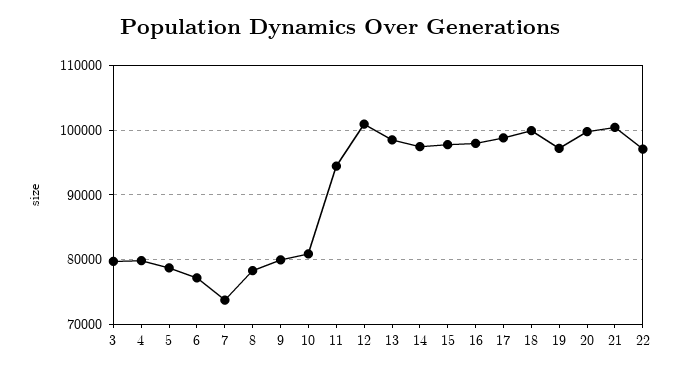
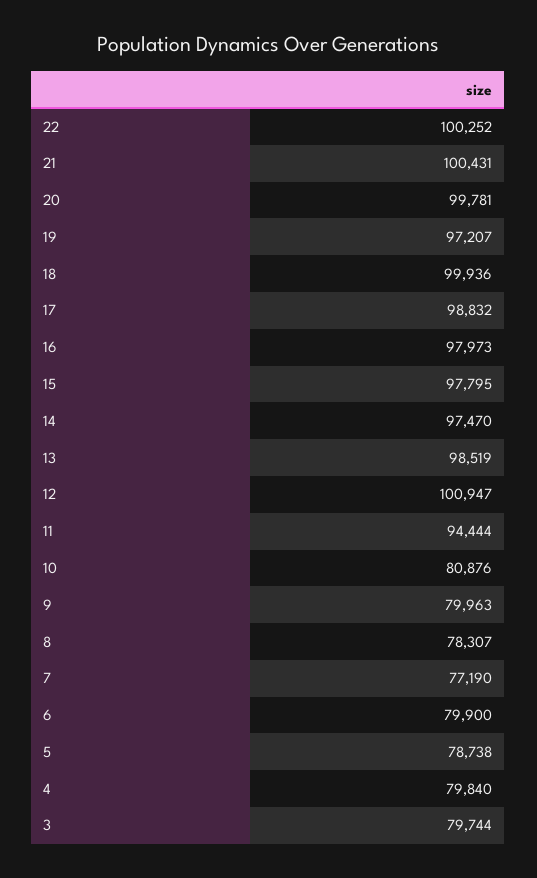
  {
    "3": 79744,
    "4": 79840,
    "5": 78738,
-   "6": 77000,
+   "6": 79900,
-   "7": 74000,
+   "7": 77190,
    "8": 78307,
    "9": 79963,
    "10": 80876,
    "11": 94444,
    "12": 100947,
    "13": 98519,
    "14": 97470,
    "15": 97795,
    "16": 97973,
    "17": 98832,
    "18": 99936,
    "19": 97207,
    "20": 99781,
    "21": 100431,
-   "22": 97000
+   "22": 100252
  }

